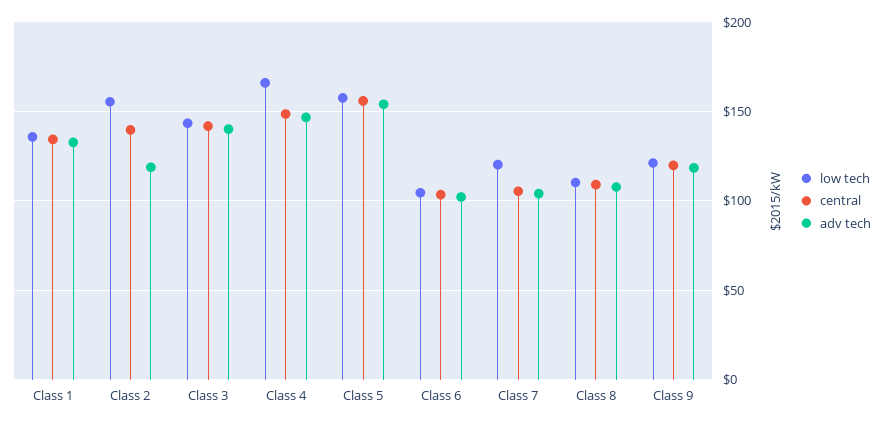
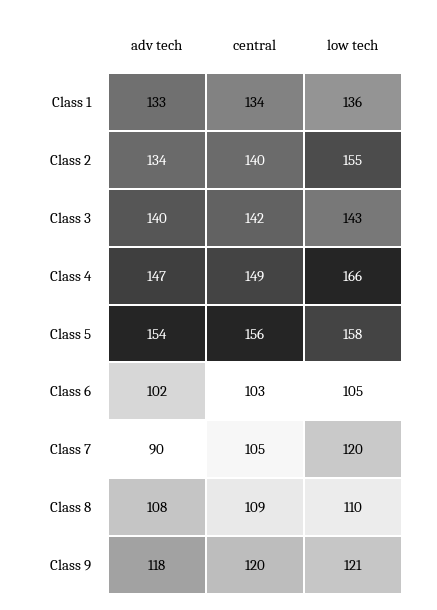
  {
    "low tech": {
      "Class 1": 136,
      "Class 2": 155,
      "Class 3": 143,
      "Class 4": 166,
      "Class 5": 158,
      "Class 6": 105,
      "Class 7": 120,
      "Class 8": 110,
      "Class 9": 121
    },
    "central": {
      "Class 1": 134,
      "Class 2": 140,
      "Class 3": 142,
      "Class 4": 149,
      "Class 5": 156,
      "Class 6": 103,
      "Class 7": 105,
      "Class 8": 109,
      "Class 9": 120
    },
    "adv tech": {
      "Class 1": 133,
-     "Class 2": 120,
+     "Class 2": 134,
      "Class 3": 140,
      "Class 4": 147,
      "Class 5": 154,
      "Class 6": 102,
-     "Class 7": 105,
+     "Class 7": 90,
      "Class 8": 108,
      "Class 9": 118
    }
  }

